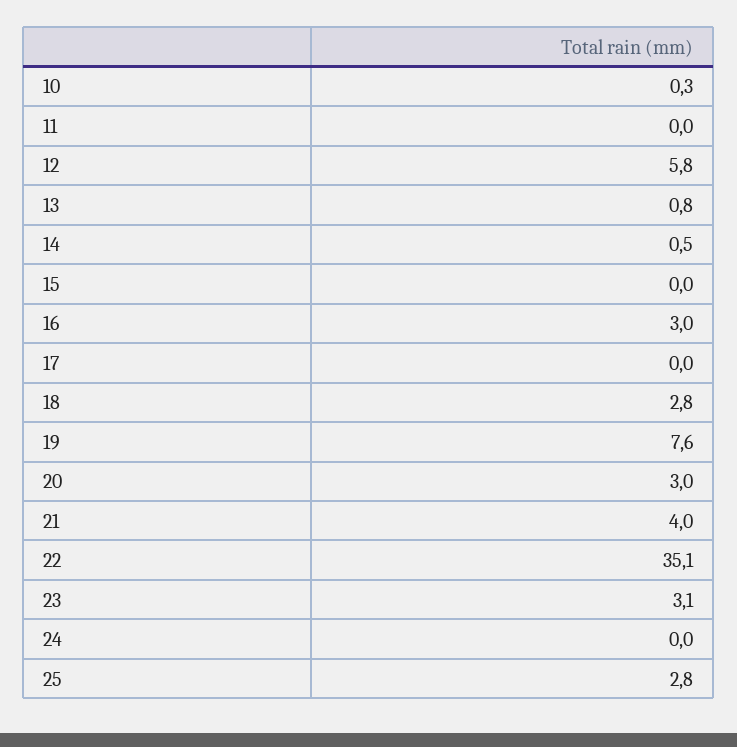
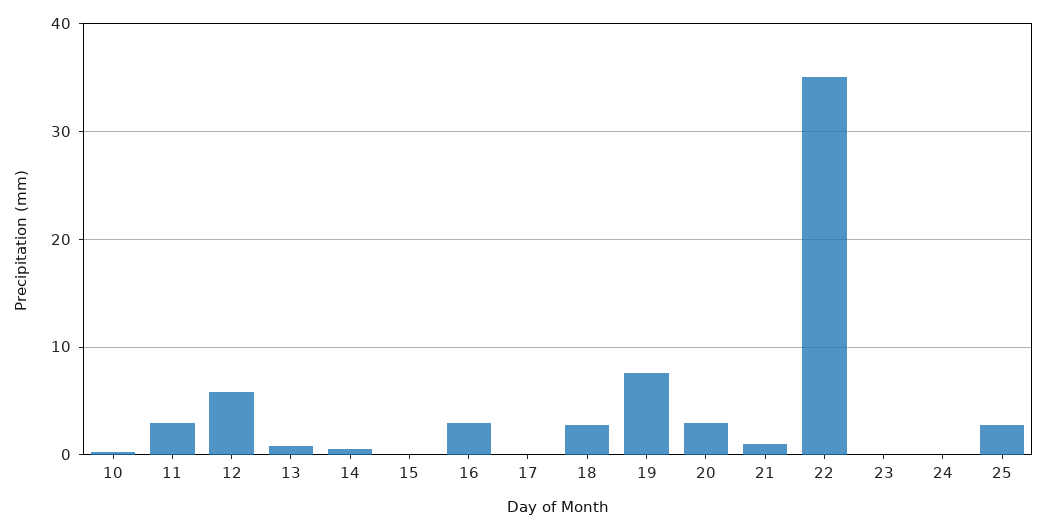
  {
    "10": 0.3,
-   "11": 0,
+   "11": 3,
    "12": 5.8,
    "13": 0.8,
    "14": 0.5,
    "15": 0,
    "16": 3,
    "17": 0,
    "18": 2.8,
    "19": 7.6,
    "20": 3,
-   "21": 4,
+   "21": 1,
    "22": 35.1,
-   "23": 3.1,
+   "23": 0,
    "24": 0,
    "25": 2.8
  }

